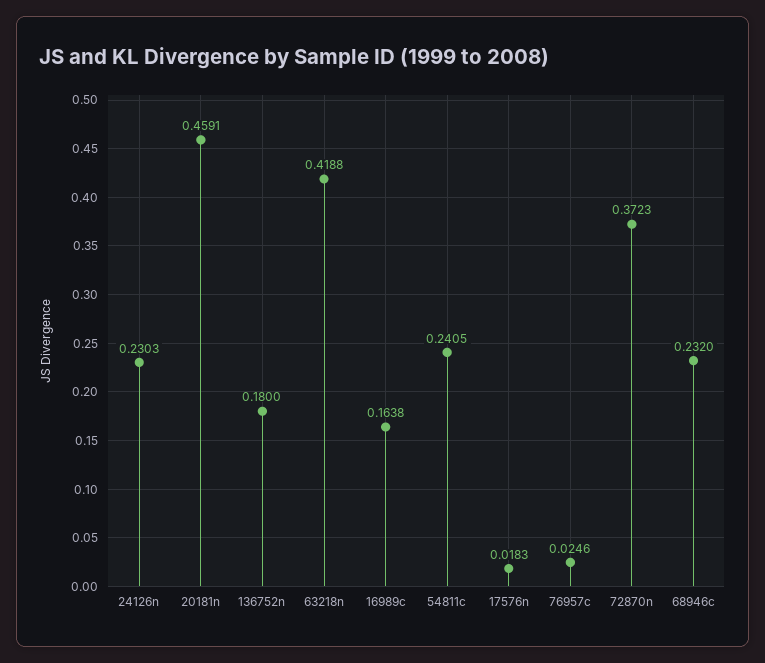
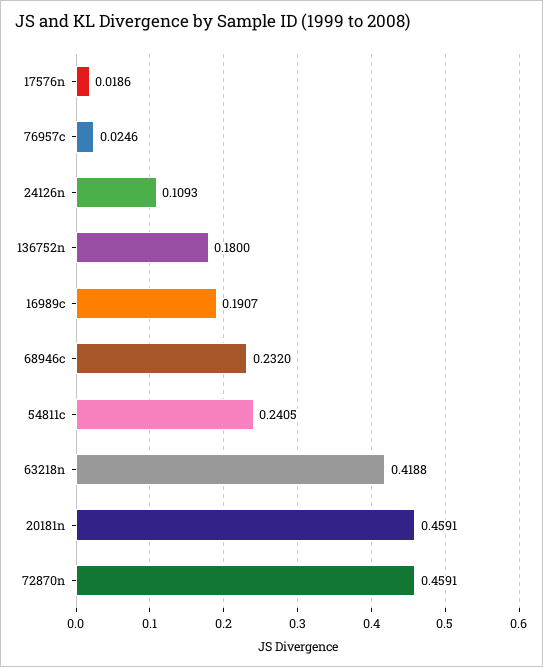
  {
-   "24126n": 0.2303,
+   "24126n": 0.1093,
    "20181n": 0.4591,
    "136752n": 0.18,
    "63218n": 0.4188,
-   "16989c": 0.1638,
+   "16989c": 0.1907,
    "54811c": 0.2405,
-   "17576n": 0.0183,
+   "17576n": 0.0186,
    "76957c": 0.0246,
-   "72870n": 0.3723,
+   "72870n": 0.4591,
    "68946c": 0.232
  }

